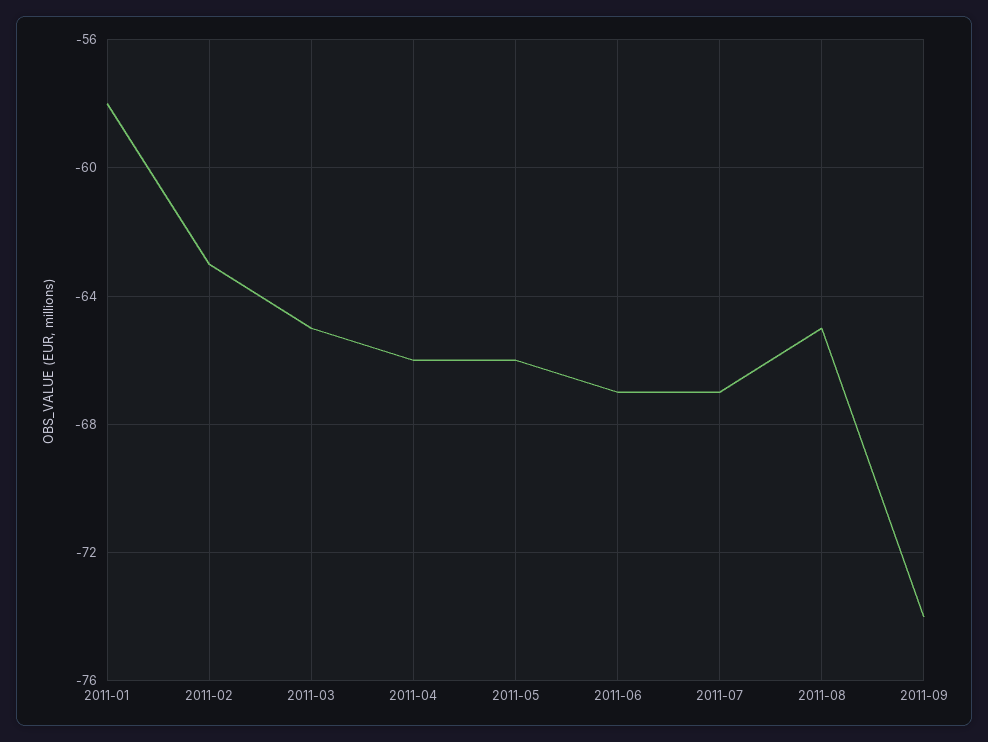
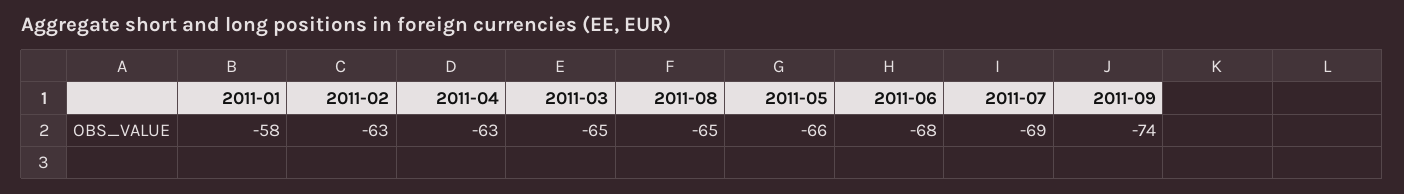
  {
    "2011-01": -58,
    "2011-02": -63,
    "2011-03": -65,
-   "2011-04": -66,
+   "2011-04": -63,
    "2011-05": -66,
-   "2011-06": -67,
+   "2011-06": -68,
-   "2011-07": -67,
+   "2011-07": -69,
    "2011-08": -65,
    "2011-09": -74
  }

